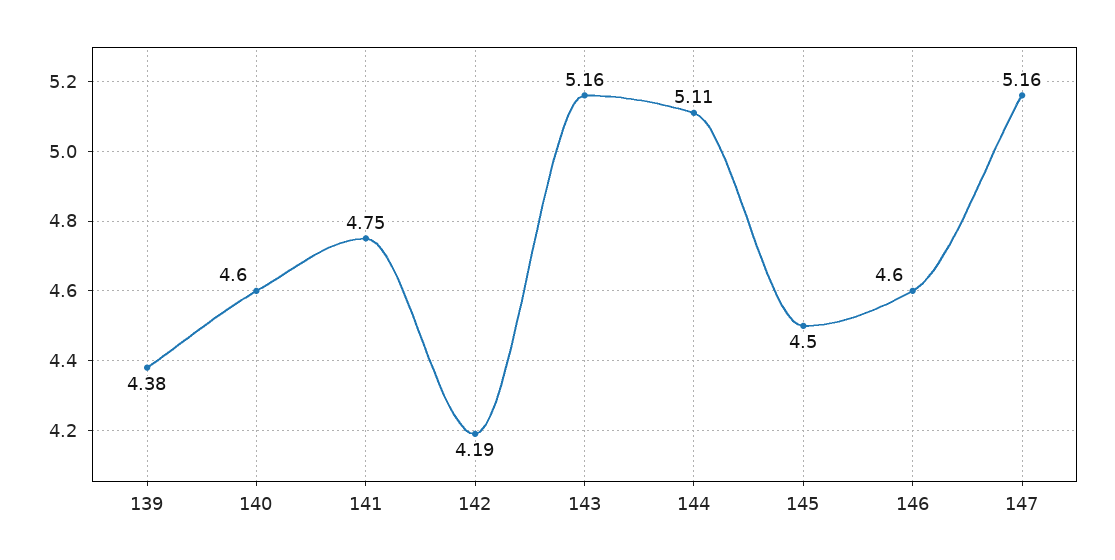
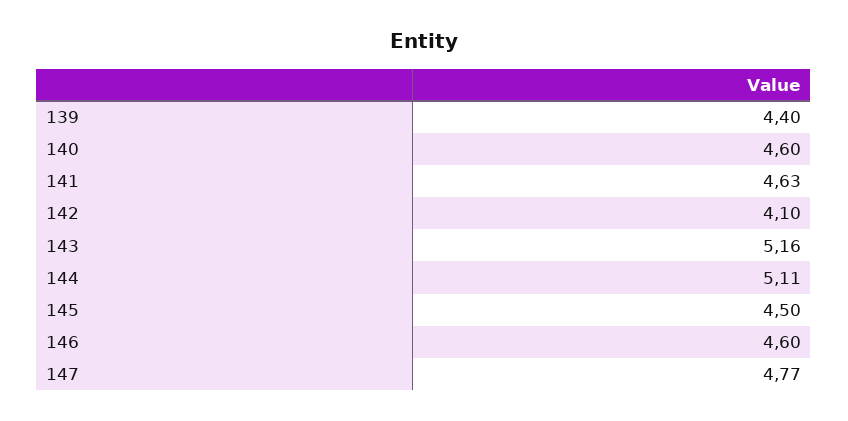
  {
-   "139": 4.38,
+   "139": 4.4,
    "140": 4.6,
-   "141": 4.75,
+   "141": 4.63,
-   "142": 4.19,
+   "142": 4.1,
    "143": 5.16,
    "144": 5.11,
    "145": 4.5,
    "146": 4.6,
-   "147": 5.16
+   "147": 4.77
  }

